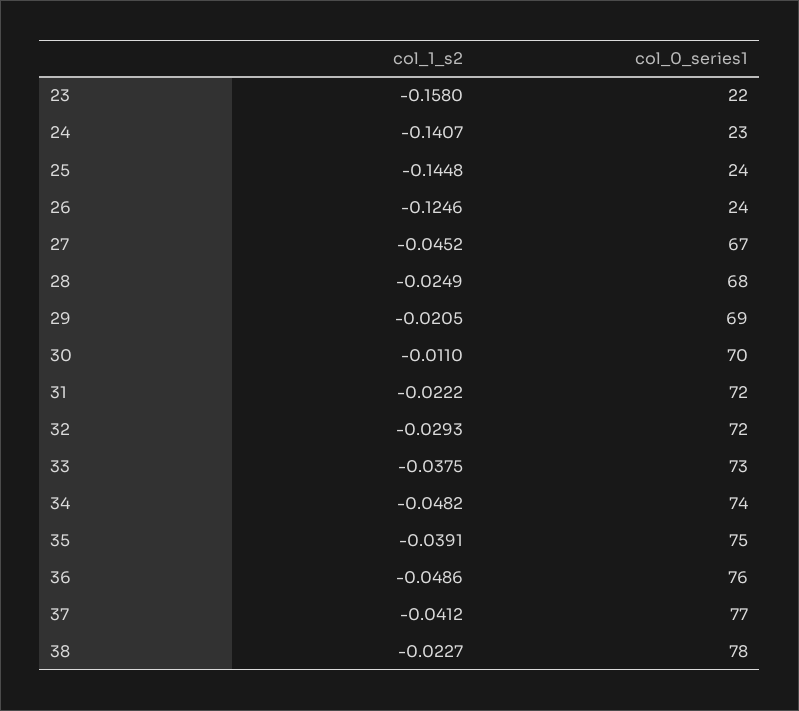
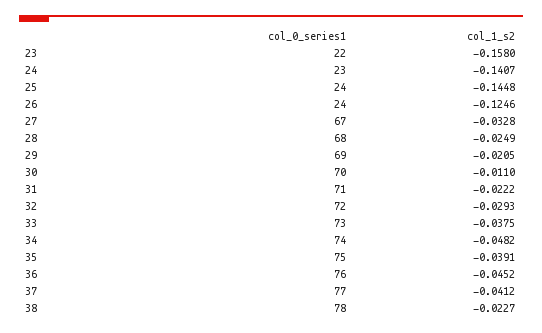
  {
    "col_1_s2": {
      "23": -0.158,
      "24": -0.1407,
      "25": -0.1448,
      "26": -0.1246,
-     "27": -0.0452,
+     "27": -0.0328,
      "28": -0.0249,
      "29": -0.0205,
      "30": -0.011,
      "31": -0.0222,
      "32": -0.0293,
      "33": -0.0375,
      "34": -0.0482,
      "35": -0.0391,
-     "36": -0.0486,
+     "36": -0.0452,
      "37": -0.0412,
      "38": -0.0227
    },
    "col_0_series1": {
      "23": 22,
      "24": 23,
      "25": 24,
      "26": 24,
      "27": 67,
      "28": 68,
      "29": 69,
      "30": 70,
-     "31": 72,
+     "31": 71,
      "32": 72,
      "33": 73,
      "34": 74,
      "35": 75,
      "36": 76,
      "37": 77,
      "38": 78
    }
  }

